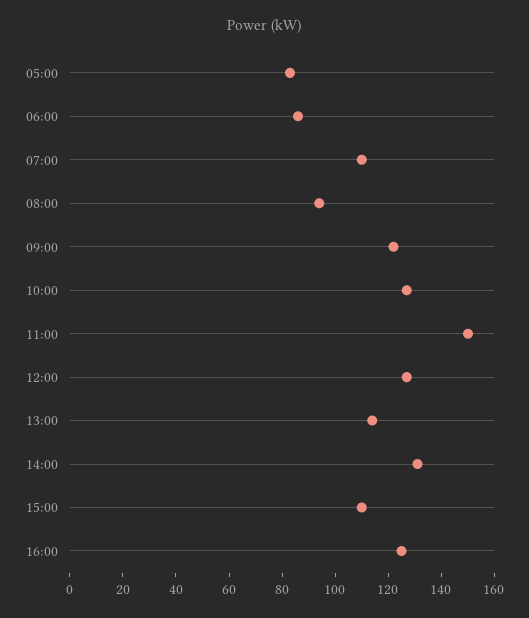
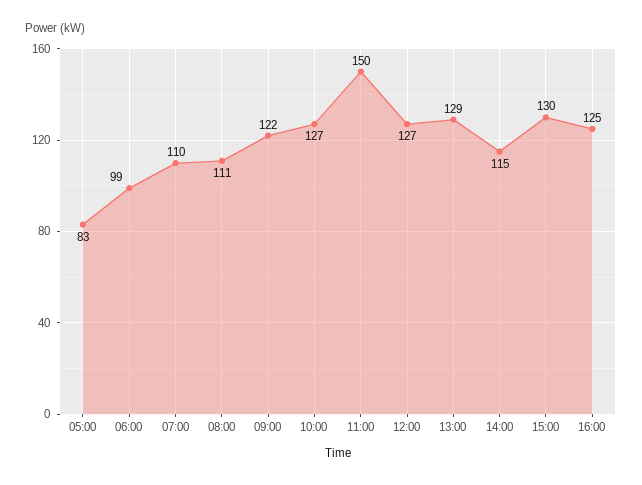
  {
    "05:00": 83,
-   "06:00": 85,
+   "06:00": 99,
    "07:00": 110,
-   "08:00": 95,
+   "08:00": 111,
    "09:00": 122,
    "10:00": 127,
    "11:00": 150,
    "12:00": 127,
-   "13:00": 115,
+   "13:00": 129,
-   "14:00": 130,
+   "14:00": 115,
-   "15:00": 110,
+   "15:00": 130,
    "16:00": 125
  }

